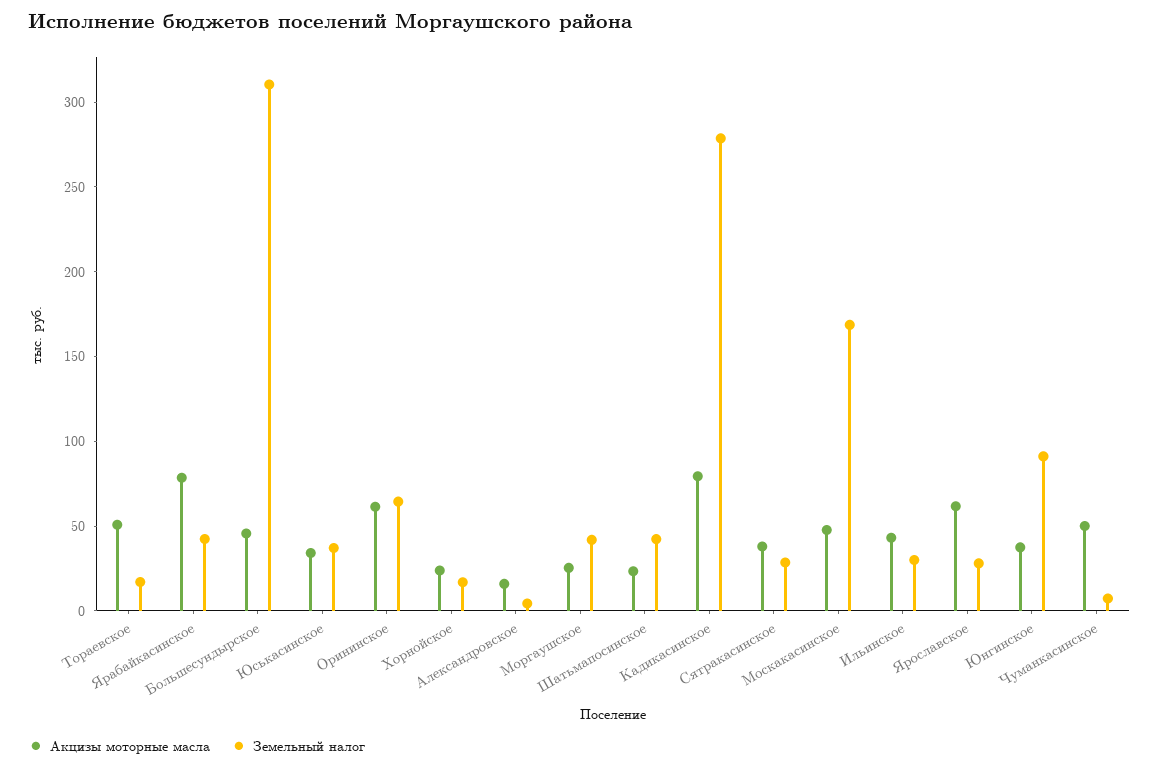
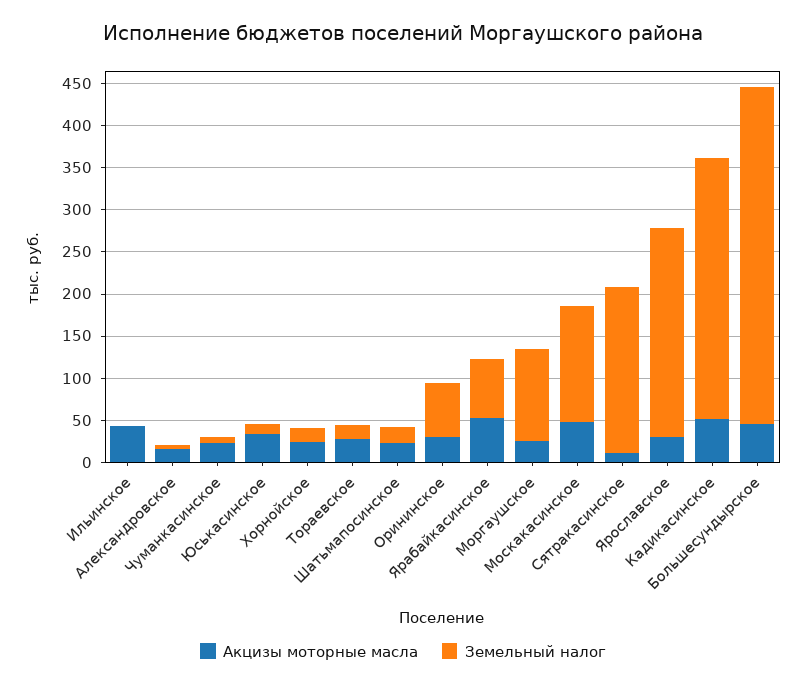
  {
    "Акцизы моторные масла": {
-     "Тораевское": 50,
+     "Тораевское": 30,
-     "Ярабайкасинское": 80,
+     "Ярабайкасинское": 50,
      "Большесундырское": 50,
      "Юськасинское": 30,
-     "Орининское": 60,
+     "Орининское": 30,
      "Хорнойское": 20,
      "Александровское": 20,
      "Моргаушское": 30,
      "Шатьмапосинское": 20,
-     "Кадикасинское": 80,
+     "Кадикасинское": 50,
-     "Сятракасинское": 40,
+     "Сятракасинское": 10,
      "Москакасинское": 50,
      "Ильинское": 40,
-     "Ярославское": 60,
+     "Ярославское": 30,
-     "Юнгинское": 40,
-     "Чуманкасинское": 50
+     "Чуманкасинское": 20
    },
    "Земельный налог": {
      "Тораевское": 20,
-     "Ярабайкасинское": 40,
+     "Ярабайкасинское": 70,
-     "Большесундырское": 310,
+     "Большесундырское": 400,
-     "Юськасинское": 40,
+     "Юськасинское": 10,
      "Орининское": 60,
      "Хорнойское": 20,
      "Александровское": 0,
-     "Моргаушское": 40,
+     "Моргаушское": 110,
-     "Шатьмапосинское": 40,
+     "Шатьмапосинское": 20,
-     "Кадикасинское": 280,
+     "Кадикасинское": 310,
-     "Сятракасинское": 30,
+     "Сятракасинское": 200,
-     "Москакасинское": 170,
+     "Москакасинское": 140,
-     "Ильинское": 30,
+     "Ильинское": 0,
-     "Ярославское": 30,
+     "Ярославское": 250,
-     "Юнгинское": 90,
      "Чуманкасинское": 10
    }
  }

